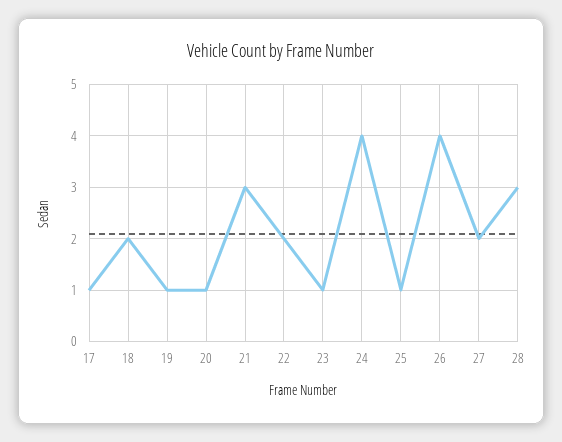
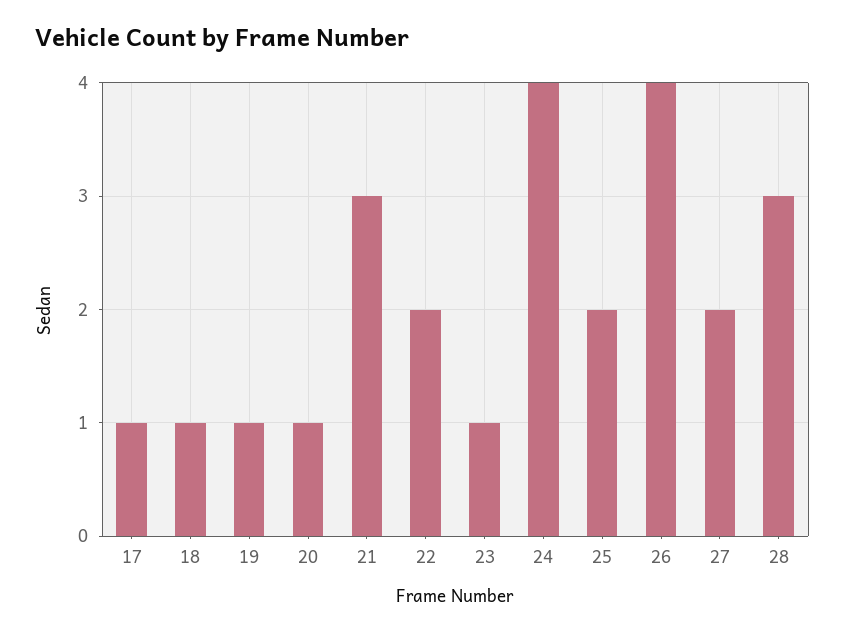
  {
    "17": 1,
-   "18": 2,
+   "18": 1,
    "19": 1,
    "20": 1,
    "21": 3,
    "22": 2,
    "23": 1,
    "24": 4,
-   "25": 1,
+   "25": 2,
    "26": 4,
    "27": 2,
    "28": 3
  }

